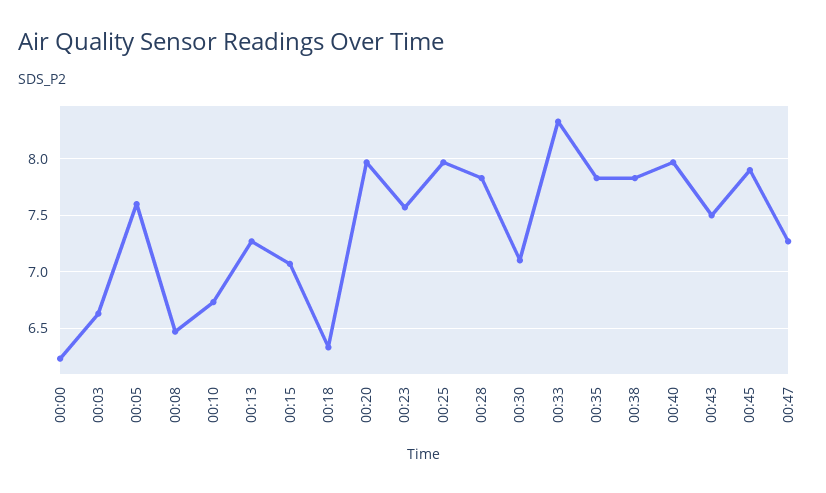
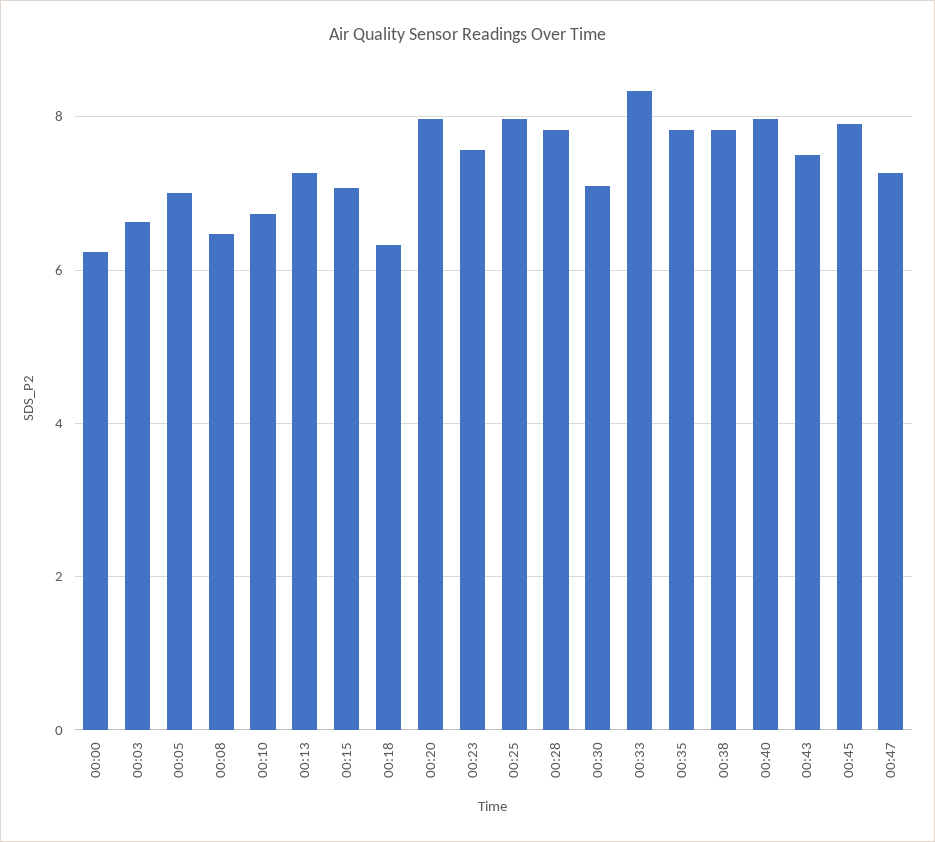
  {
    "00:00": 6.2,
    "00:03": 6.6,
-   "00:05": 7.6,
+   "00:05": 7,
    "00:08": 6.5,
    "00:10": 6.7,
    "00:13": 7.3,
    "00:15": 7.1,
    "00:18": 6.3,
    "00:20": 8,
    "00:23": 7.6,
    "00:25": 8,
    "00:28": 7.8,
    "00:30": 7.1,
    "00:33": 8.3,
    "00:35": 7.8,
    "00:38": 7.8,
    "00:40": 8,
    "00:43": 7.5,
    "00:45": 7.9,
    "00:47": 7.3
  }

